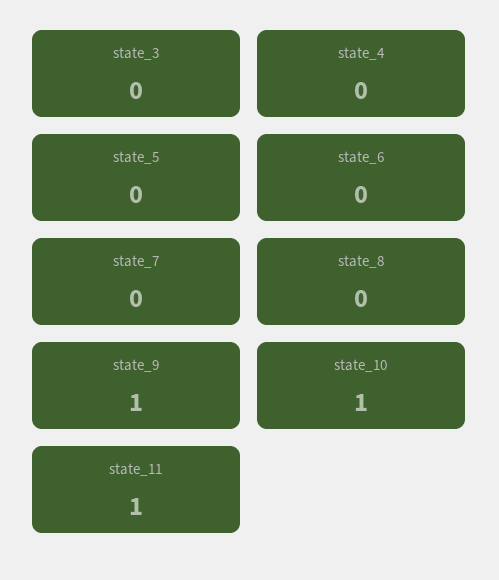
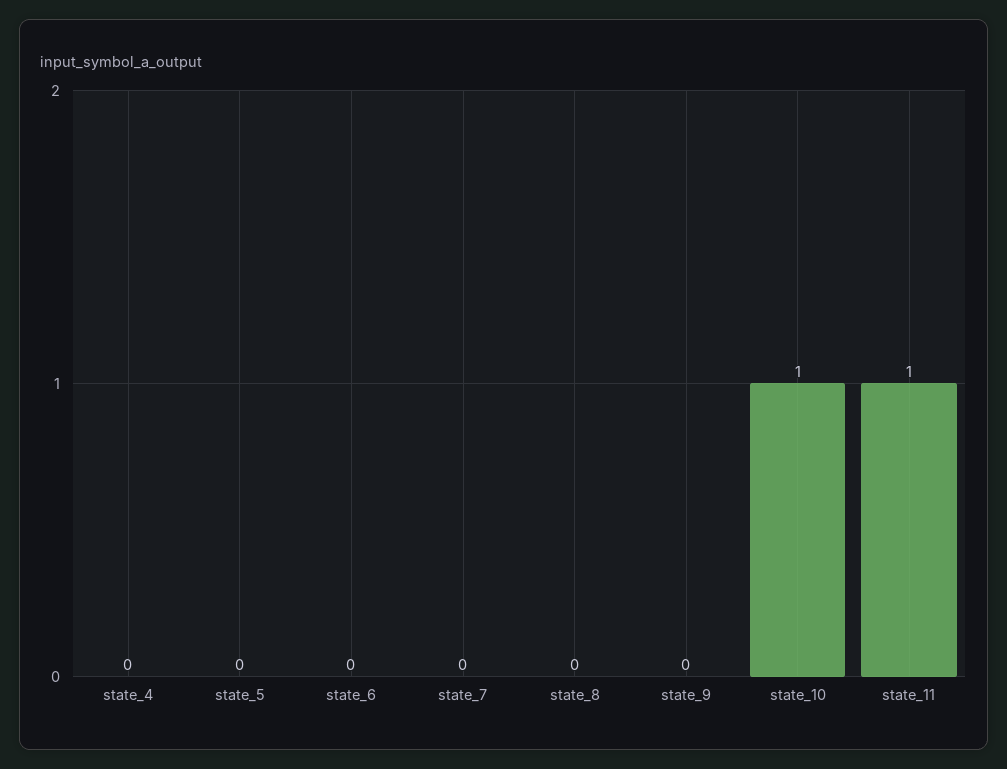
  {
-   "state_3": 0,
    "state_4": 0,
    "state_5": 0,
    "state_6": 0,
    "state_7": 0,
    "state_8": 0,
-   "state_9": 1,
+   "state_9": 0,
    "state_10": 1,
    "state_11": 1
  }

